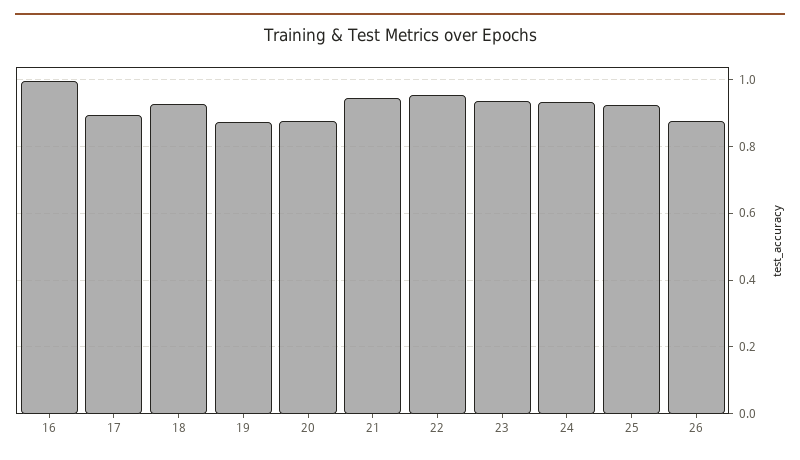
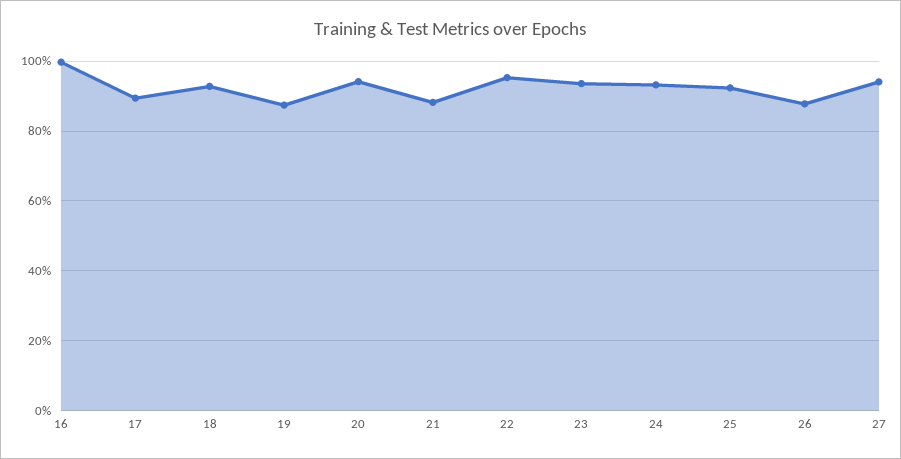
  {
    "16": 1,
    "17": 0.9,
    "18": 0.92,
    "19": 0.88,
-   "20": 0.88,
+   "20": 0.94,
-   "21": 0.94,
+   "21": 0.88,
    "22": 0.96,
    "23": 0.94,
    "24": 0.94,
    "25": 0.92,
-   "26": 0.88
+   "26": 0.88,
+   "27": 0.94
  }

